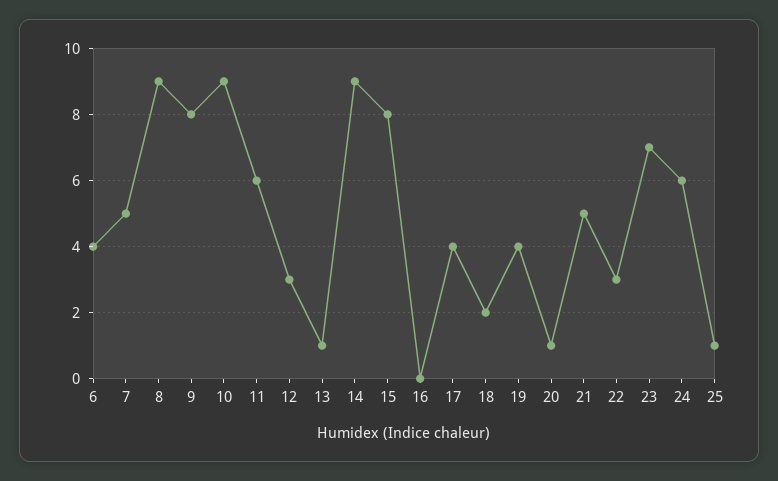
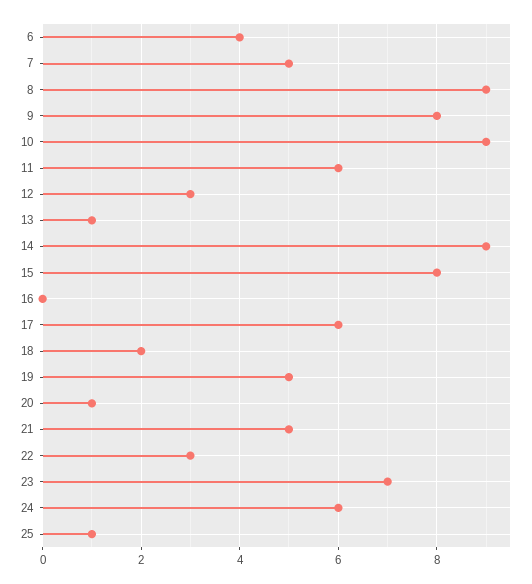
  {
    "6": 4,
    "7": 5,
    "8": 9,
    "9": 8,
    "10": 9,
    "11": 6,
    "12": 3,
    "13": 1,
    "14": 9,
    "15": 8,
    "16": 0,
-   "17": 4,
+   "17": 6,
    "18": 2,
-   "19": 4,
+   "19": 5,
    "20": 1,
    "21": 5,
    "22": 3,
    "23": 7,
    "24": 6,
    "25": 1
  }

